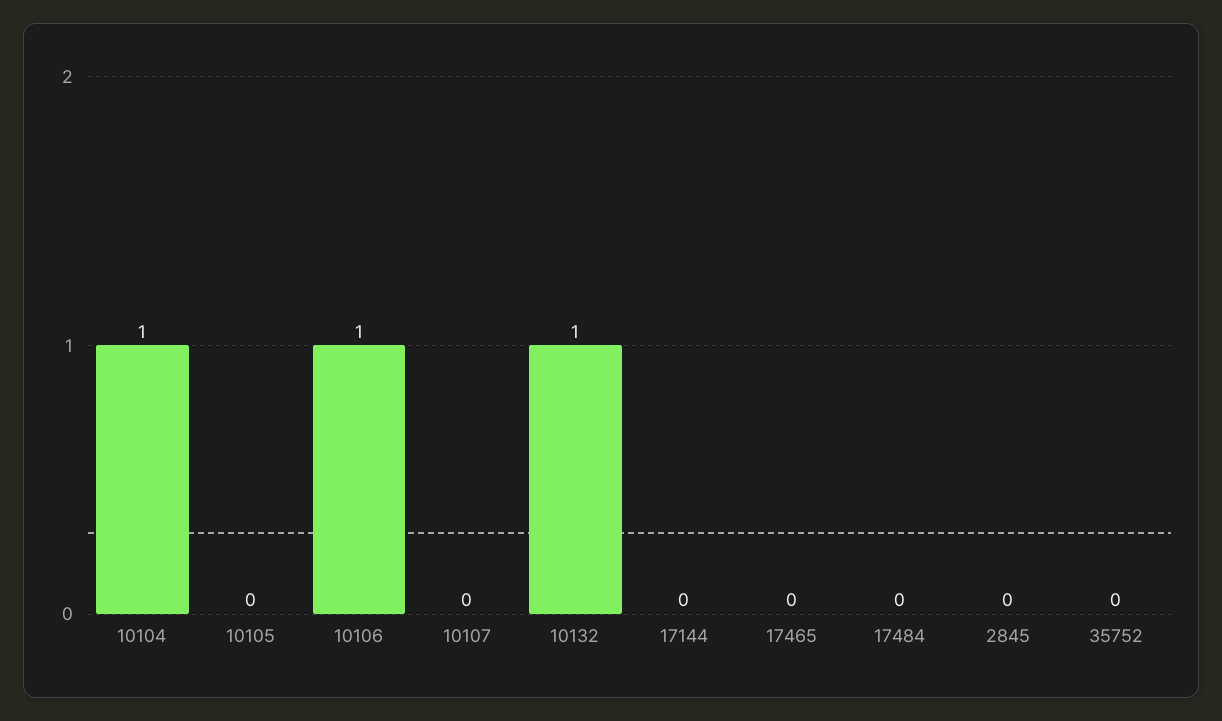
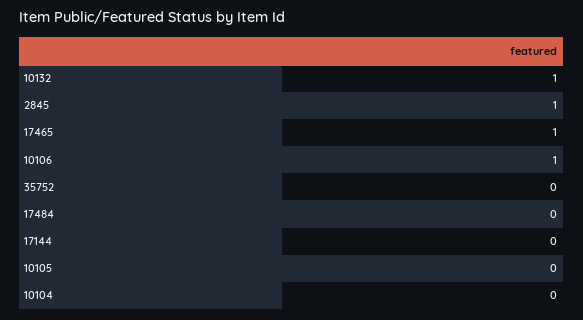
  {
-   "10104": 1,
+   "10104": 0,
    "10105": 0,
    "10106": 1,
-   "10107": 0,
    "10132": 1,
    "17144": 0,
-   "17465": 0,
+   "17465": 1,
    "17484": 0,
-   "2845": 0,
+   "2845": 1,
    "35752": 0
  }

